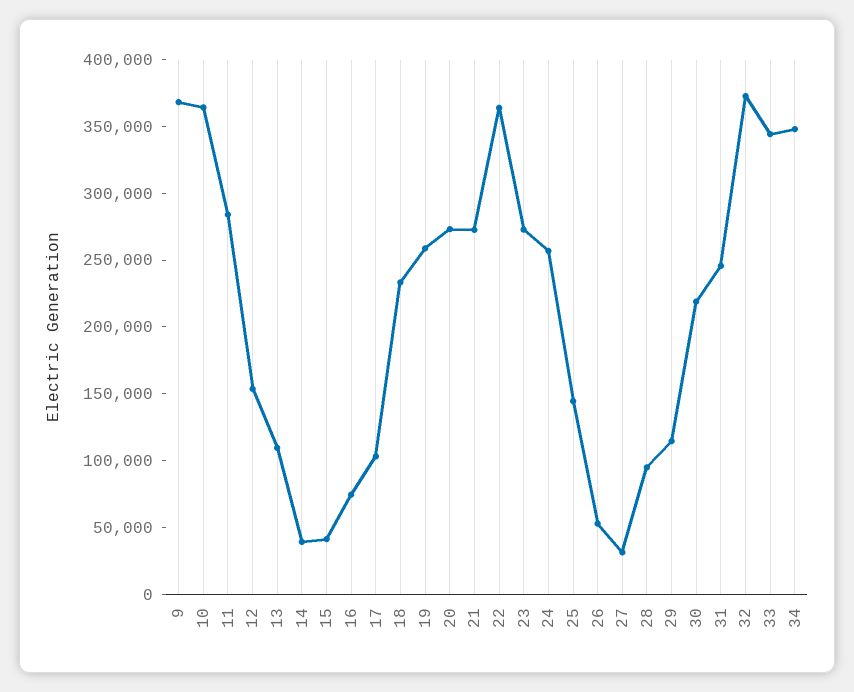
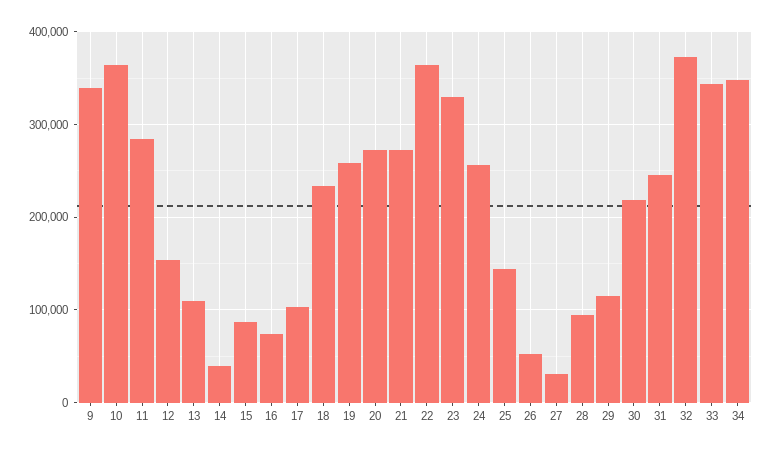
  {
-   "9": 370000,
+   "9": 340000,
    "10": 360000,
    "11": 280000,
    "12": 150000,
    "13": 110000,
    "14": 40000,
-   "15": 40000,
+   "15": 90000,
    "16": 70000,
    "17": 100000,
    "18": 230000,
    "19": 260000,
    "20": 270000,
    "21": 270000,
    "22": 360000,
-   "23": 270000,
+   "23": 330000,
    "24": 260000,
    "25": 140000,
    "26": 50000,
    "27": 30000,
    "28": 90000,
    "29": 110000,
    "30": 220000,
    "31": 250000,
    "32": 370000,
    "33": 340000,
    "34": 350000
  }

